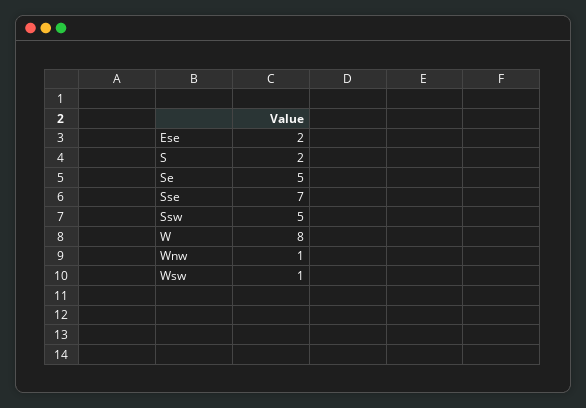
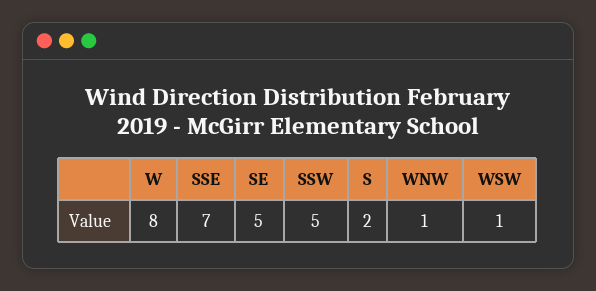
  {
-   "Ese": 2,
    "S": 2,
    "Se": 5,
    "Sse": 7,
    "Ssw": 5,
    "W": 8,
    "Wnw": 1,
    "Wsw": 1
  }

